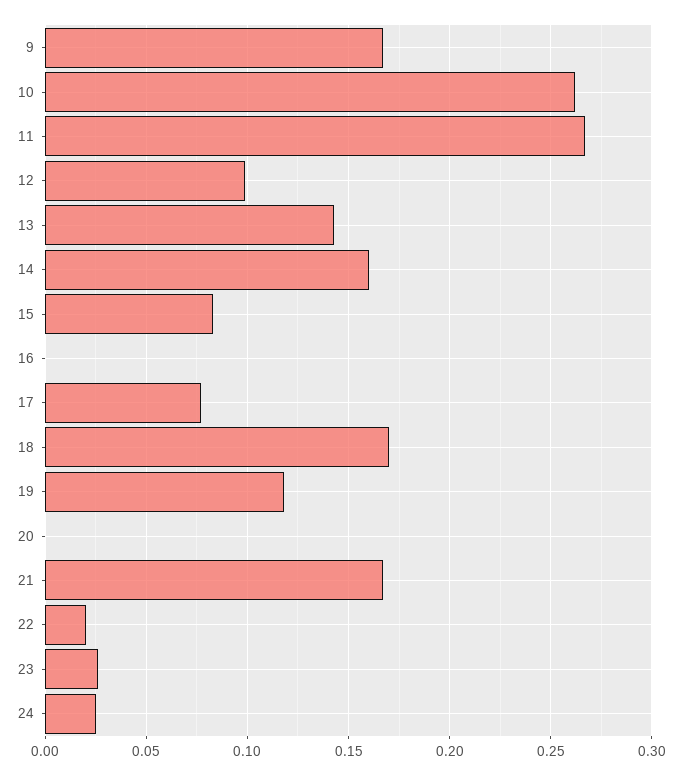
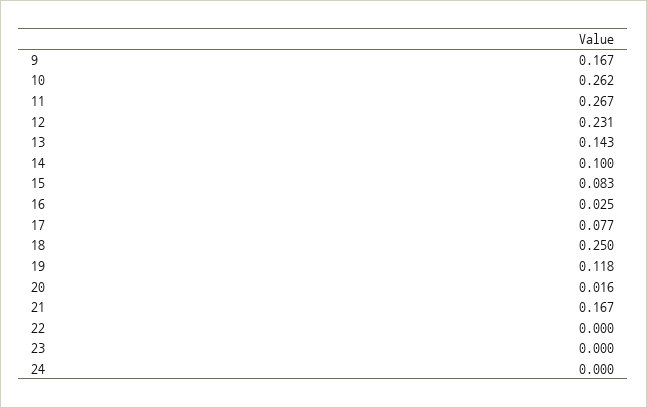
  {
    "9": 0.167,
    "10": 0.262,
    "11": 0.267,
-   "12": 0.1,
+   "12": 0.231,
    "13": 0.143,
-   "14": 0.16,
+   "14": 0.1,
    "15": 0.083,
-   "16": 0,
+   "16": 0.025,
    "17": 0.077,
-   "18": 0.17,
+   "18": 0.25,
    "19": 0.118,
-   "20": 0,
+   "20": 0.016,
    "21": 0.167,
-   "22": 0.02,
+   "22": 0,
-   "23": 0.025,
+   "23": 0,
-   "24": 0.025
+   "24": 0
  }

